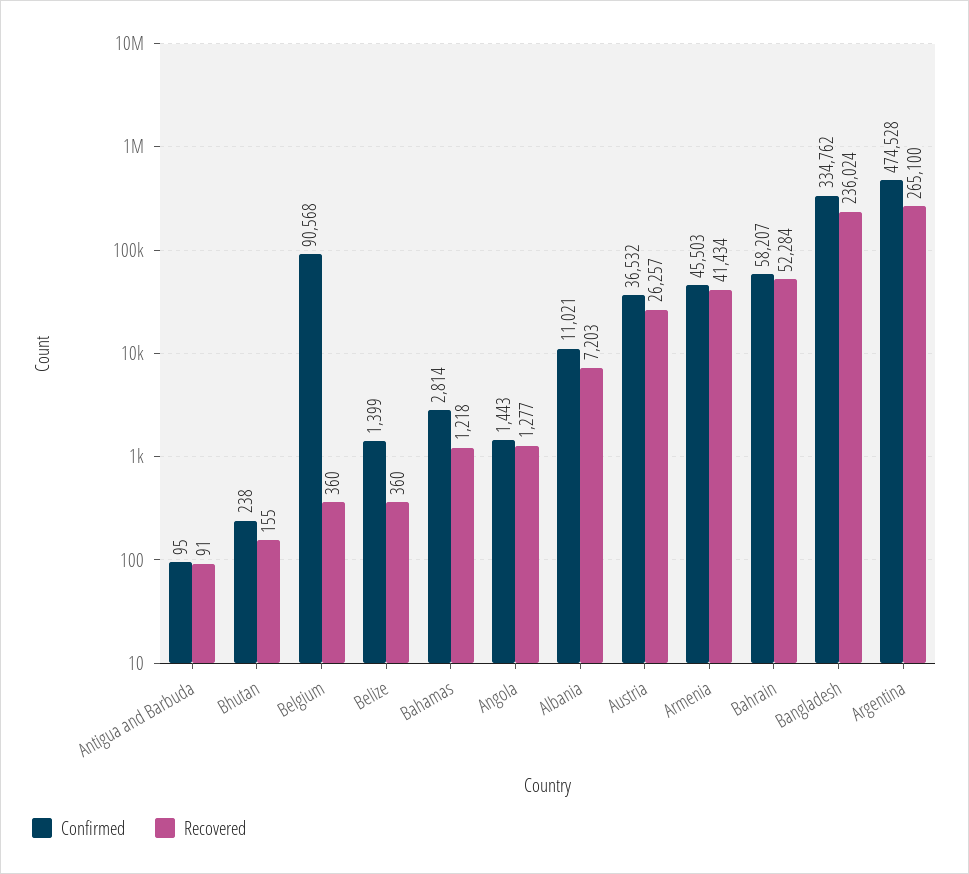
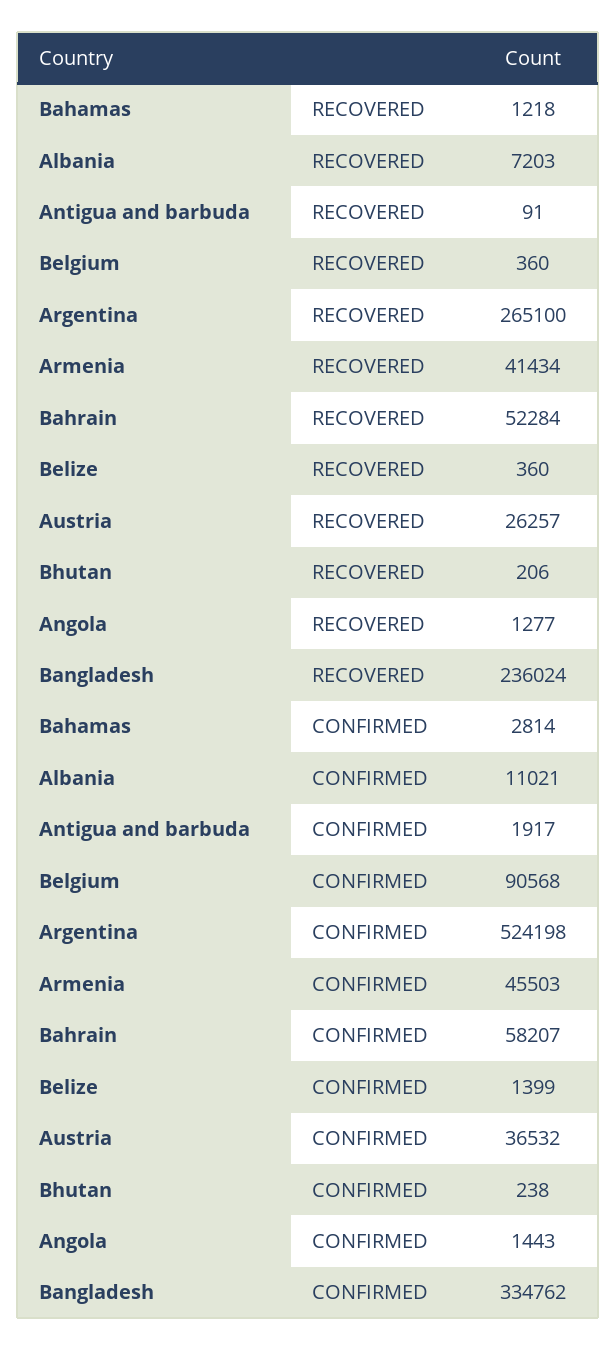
  {
    "Confirmed": {
-     "Antigua and Barbuda": 95,
+     "Antigua and Barbuda": 1917,
      "Bhutan": 238,
      "Belgium": 90568,
      "Belize": 1399,
      "Bahamas": 2814,
      "Angola": 1443,
      "Albania": 11021,
      "Austria": 36532,
      "Armenia": 45503,
      "Bahrain": 58207,
      "Bangladesh": 334762,
-     "Argentina": 474528
+     "Argentina": 524198
    },
    "Recovered": {
      "Antigua and Barbuda": 91,
-     "Bhutan": 155,
+     "Bhutan": 206,
      "Belgium": 360,
      "Belize": 360,
      "Bahamas": 1218,
      "Angola": 1277,
      "Albania": 7203,
      "Austria": 26257,
      "Armenia": 41434,
      "Bahrain": 52284,
      "Bangladesh": 236024,
      "Argentina": 265100
    }
  }

